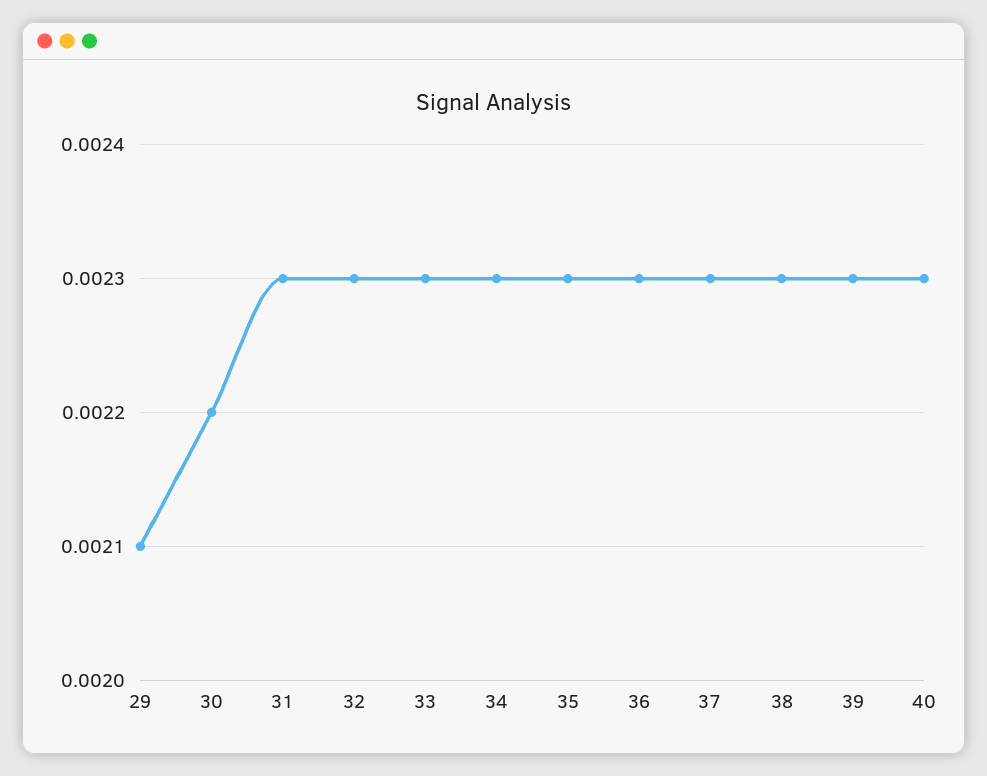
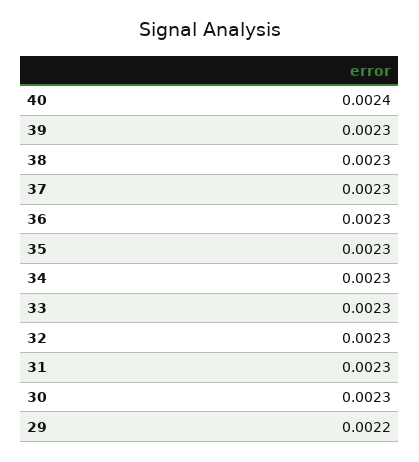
  {
-   "29": 0.0021,
+   "29": 0.0022,
-   "30": 0.0022,
+   "30": 0.0023,
    "31": 0.0023,
    "32": 0.0023,
    "33": 0.0023,
    "34": 0.0023,
    "35": 0.0023,
    "36": 0.0023,
    "37": 0.0023,
    "38": 0.0023,
    "39": 0.0023,
-   "40": 0.0023
+   "40": 0.0024
  }

